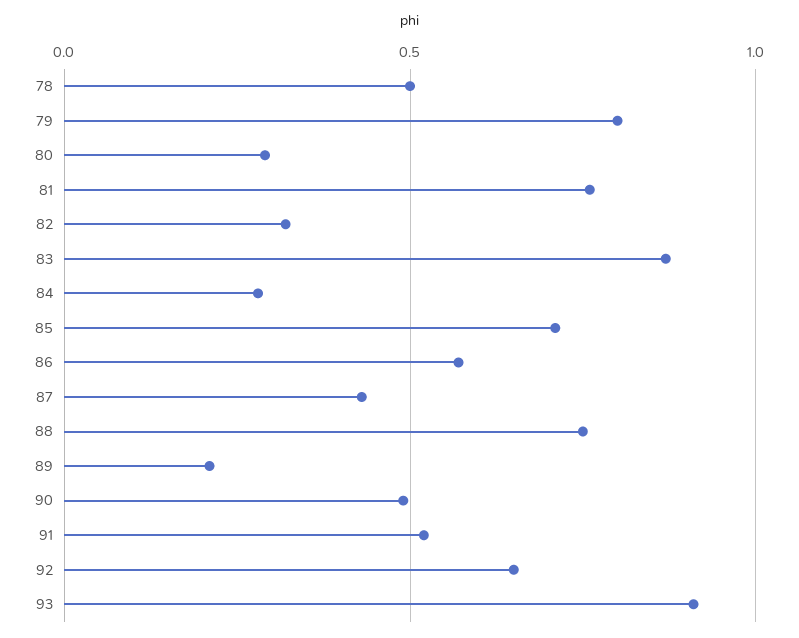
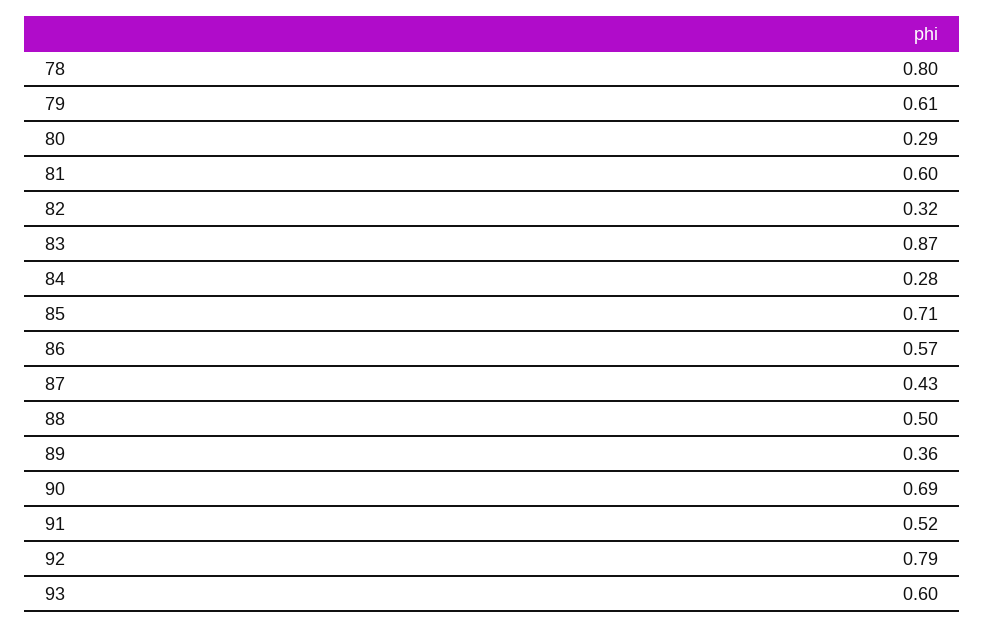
  {
-   "78": 0.5,
+   "78": 0.8,
-   "79": 0.8,
+   "79": 0.61,
    "80": 0.29,
-   "81": 0.75,
+   "81": 0.6,
    "82": 0.32,
    "83": 0.87,
    "84": 0.28,
    "85": 0.71,
    "86": 0.57,
    "87": 0.43,
-   "88": 0.75,
+   "88": 0.5,
-   "89": 0.2,
+   "89": 0.36,
-   "90": 0.5,
+   "90": 0.69,
    "91": 0.52,
-   "92": 0.65,
+   "92": 0.79,
-   "93": 0.9
+   "93": 0.6
  }

